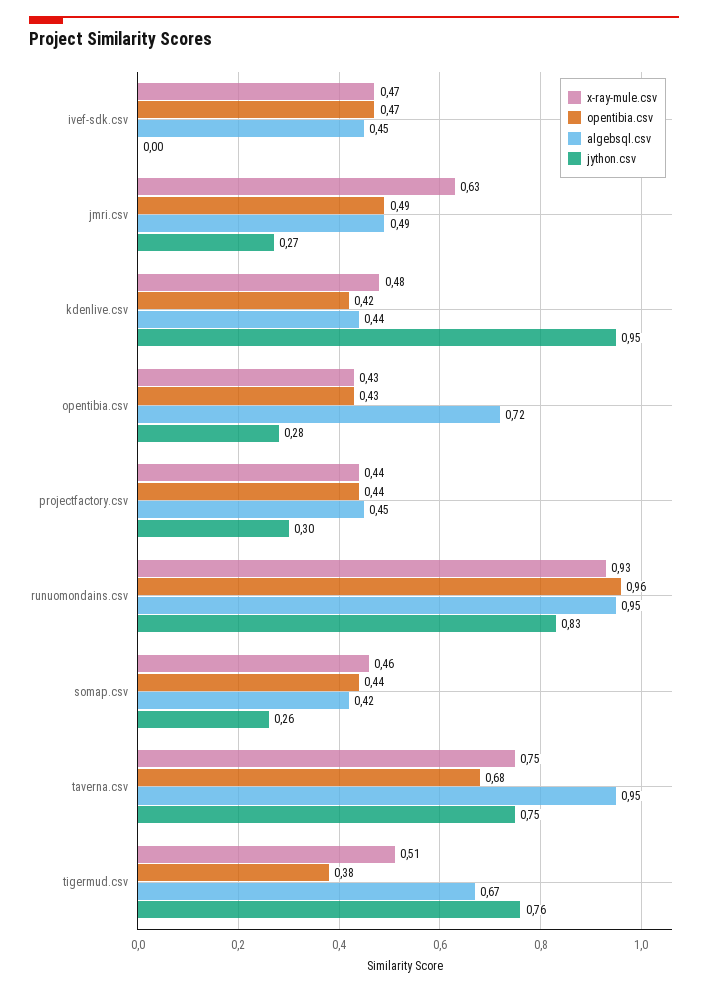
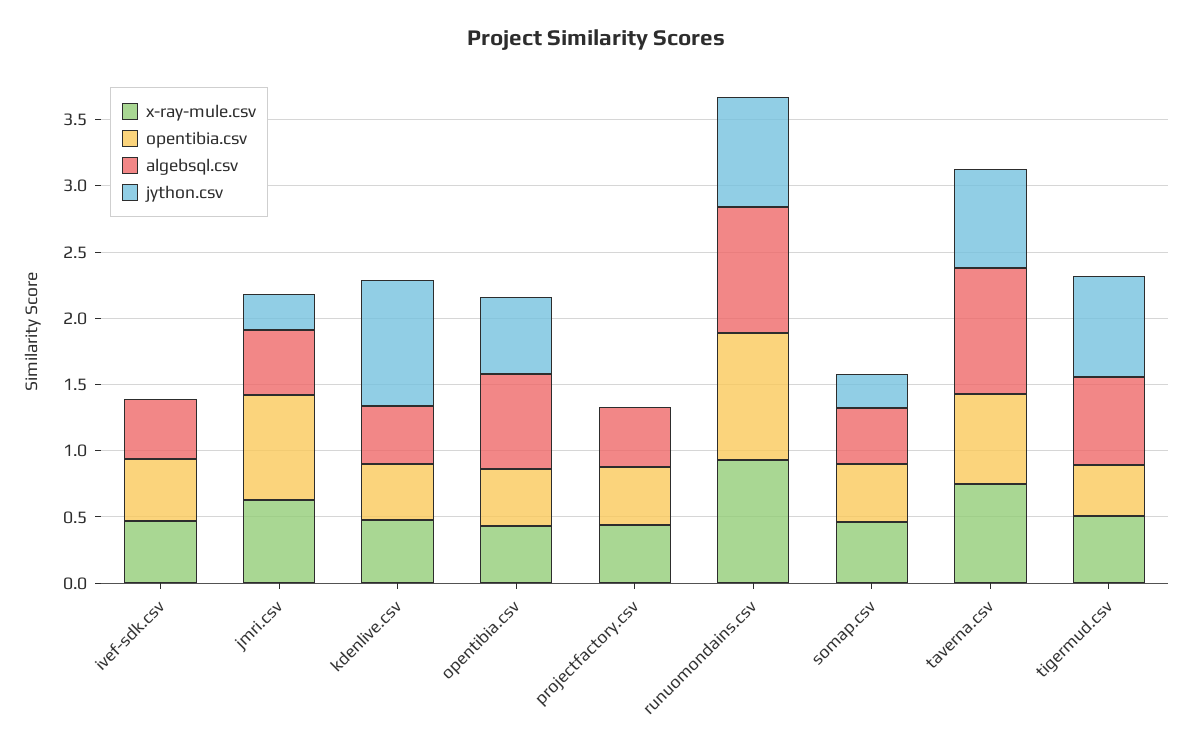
  {
    "x-ray-mule.csv": {
      "ivef-sdk.csv": 0.47,
      "jmri.csv": 0.63,
      "kdenlive.csv": 0.48,
      "opentibia.csv": 0.43,
      "projectfactory.csv": 0.44,
      "runuomondains.csv": 0.93,
      "somap.csv": 0.46,
      "taverna.csv": 0.75,
      "tigermud.csv": 0.51
    },
    "opentibia.csv": {
      "ivef-sdk.csv": 0.47,
-     "jmri.csv": 0.49,
+     "jmri.csv": 0.8,
      "kdenlive.csv": 0.42,
      "opentibia.csv": 0.43,
      "projectfactory.csv": 0.44,
      "runuomondains.csv": 0.96,
      "somap.csv": 0.44,
      "taverna.csv": 0.68,
      "tigermud.csv": 0.38
    },
    "algebsql.csv": {
      "ivef-sdk.csv": 0.45,
      "jmri.csv": 0.49,
      "kdenlive.csv": 0.44,
      "opentibia.csv": 0.72,
      "projectfactory.csv": 0.45,
      "runuomondains.csv": 0.95,
      "somap.csv": 0.42,
      "taverna.csv": 0.95,
      "tigermud.csv": 0.67
    },
    "jython.csv": {
      "ivef-sdk.csv": 0,
      "jmri.csv": 0.27,
      "kdenlive.csv": 0.95,
-     "opentibia.csv": 0.28,
+     "opentibia.csv": 0.6,
-     "projectfactory.csv": 0.3,
+     "projectfactory.csv": 0,
      "runuomondains.csv": 0.83,
      "somap.csv": 0.26,
      "taverna.csv": 0.75,
      "tigermud.csv": 0.76
    }
  }

